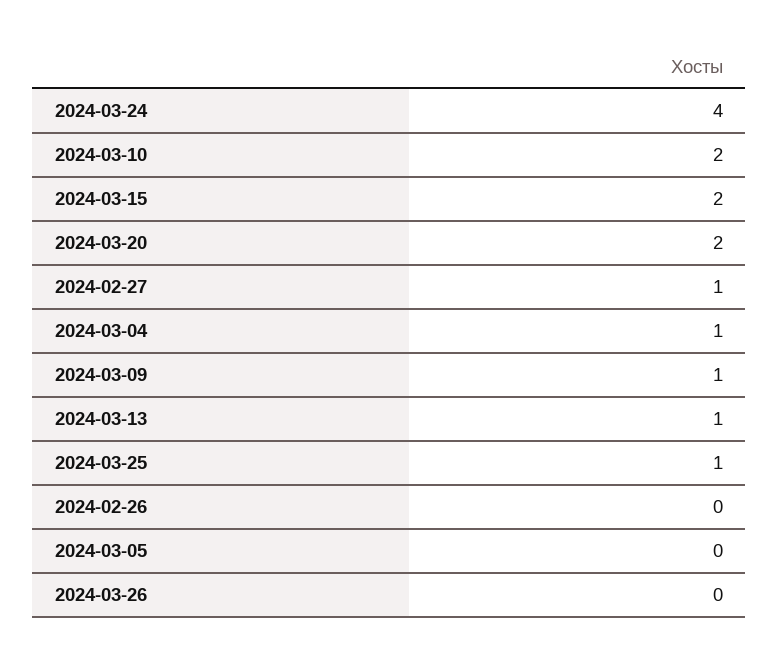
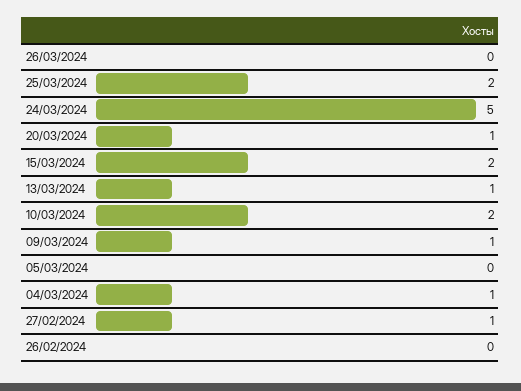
  {
-   "2024-03-24": 4,
+   "2024-03-24": 5,
    "2024-03-10": 2,
    "2024-03-15": 2,
-   "2024-03-20": 2,
+   "2024-03-20": 1,
    "2024-02-27": 1,
    "2024-03-04": 1,
    "2024-03-09": 1,
    "2024-03-13": 1,
-   "2024-03-25": 1,
+   "2024-03-25": 2,
    "2024-02-26": 0,
    "2024-03-05": 0,
    "2024-03-26": 0
  }

